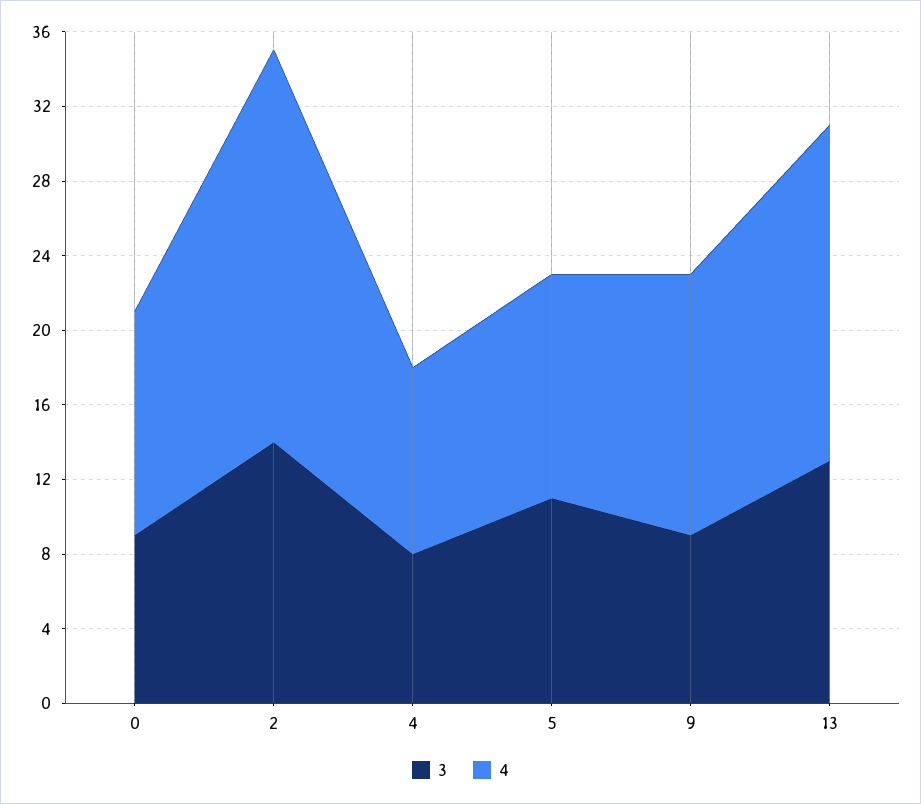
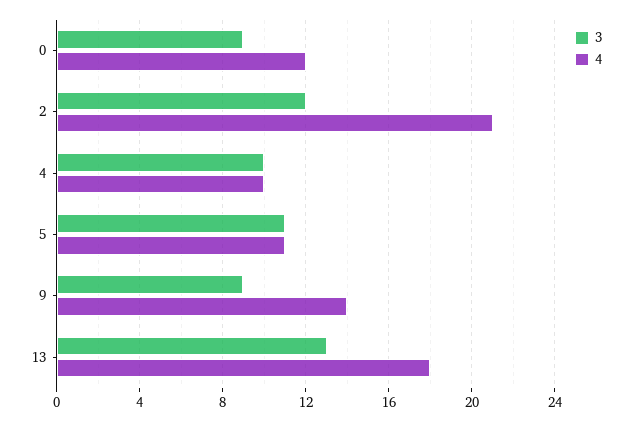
  {
    "3": {
      "0": 9,
-     "2": 14,
+     "2": 12,
-     "4": 8,
+     "4": 10,
      "5": 11,
      "9": 9,
      "13": 13
    },
    "4": {
      "0": 12,
      "2": 21,
      "4": 10,
-     "5": 12,
+     "5": 11,
      "9": 14,
      "13": 18
    }
  }

